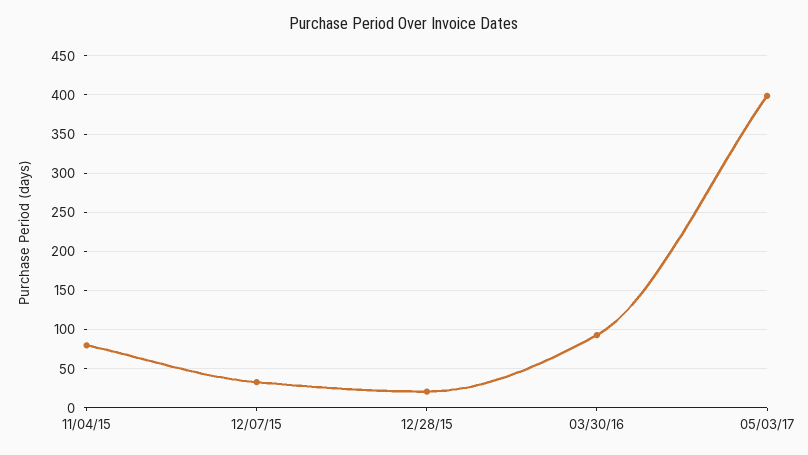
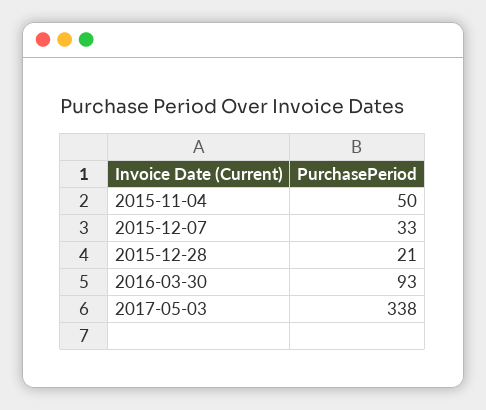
  {
-   "11/04/15": 80,
+   "11/04/15": 50,
    "12/07/15": 33,
    "12/28/15": 21,
    "03/30/16": 93,
-   "05/03/17": 400
+   "05/03/17": 338
  }

